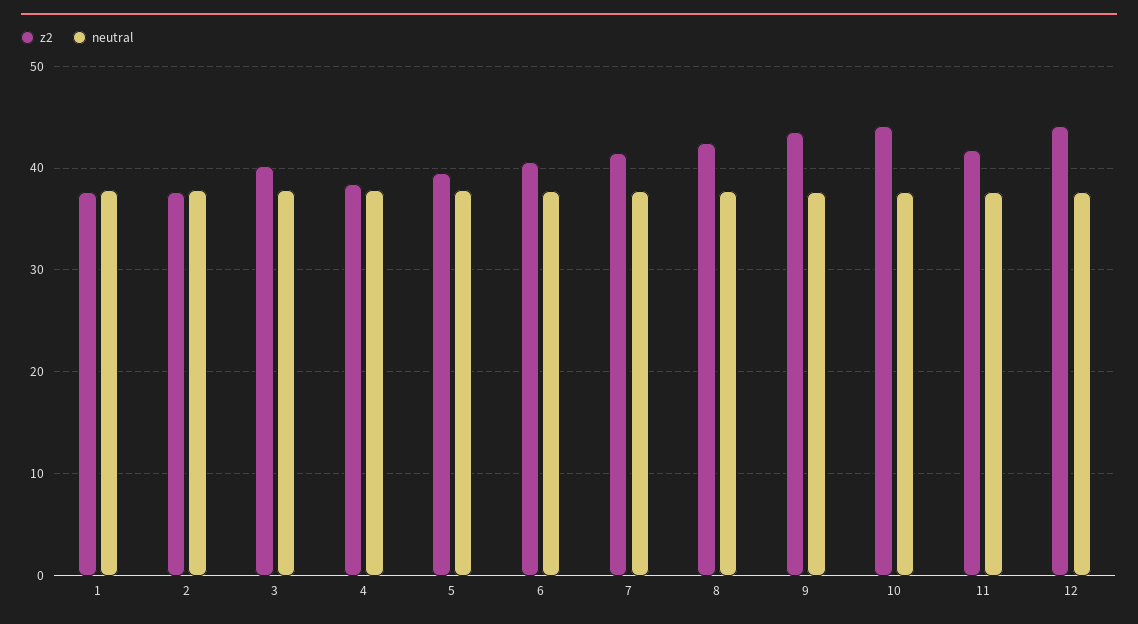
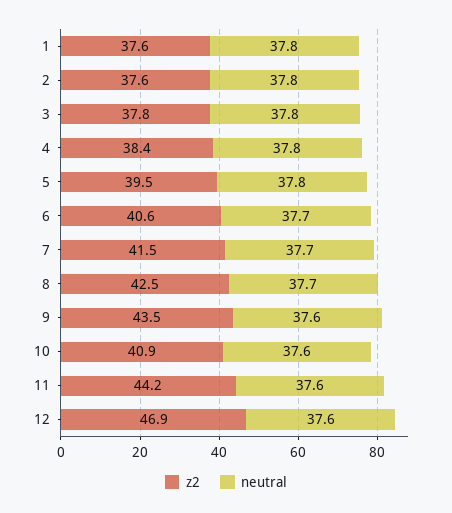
  {
    "z2": {
      "1": 37.6,
      "2": 37.6,
-     "3": 40,
+     "3": 37.8,
      "4": 38.4,
      "5": 39.5,
      "6": 40.6,
      "7": 41.5,
      "8": 42.5,
      "9": 43.5,
-     "10": 44,
+     "10": 40.9,
-     "11": 42,
+     "11": 44.2,
-     "12": 44
+     "12": 46.9
    },
    "neutral": {
      "1": 37.8,
      "2": 37.8,
      "3": 37.8,
      "4": 37.8,
      "5": 37.8,
      "6": 37.7,
      "7": 37.7,
      "8": 37.7,
      "9": 37.6,
      "10": 37.6,
      "11": 37.6,
      "12": 37.6
    }
  }

